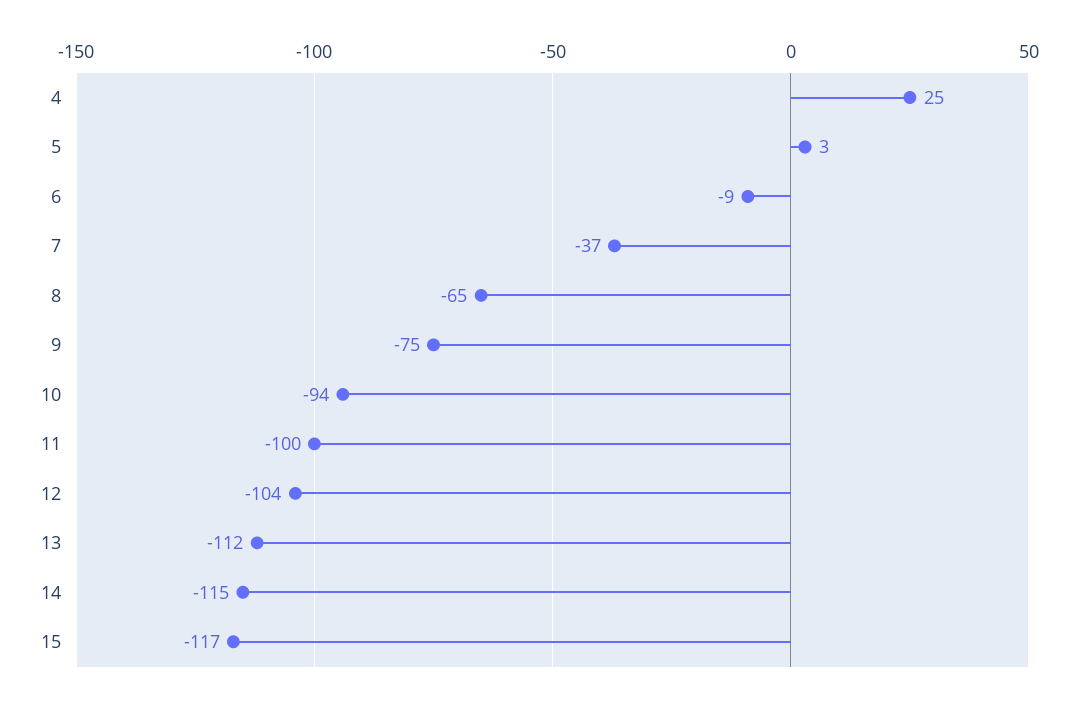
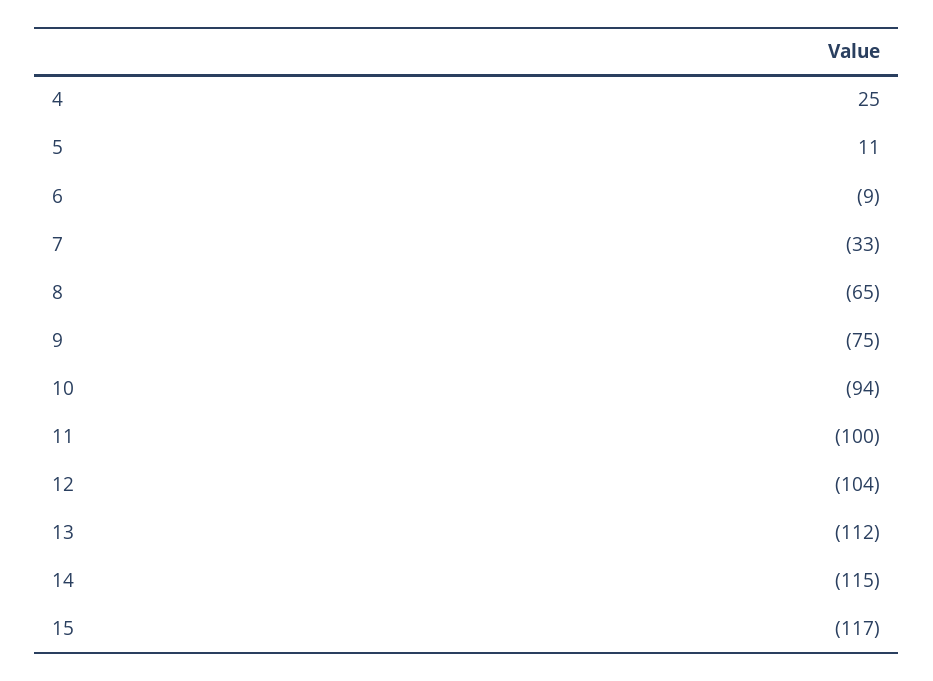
  {
    "4": 25,
-   "5": 3,
+   "5": 11,
    "6": -9,
-   "7": -37,
+   "7": -33,
    "8": -65,
    "9": -75,
    "10": -94,
    "11": -100,
    "12": -104,
    "13": -112,
    "14": -115,
    "15": -117
  }

